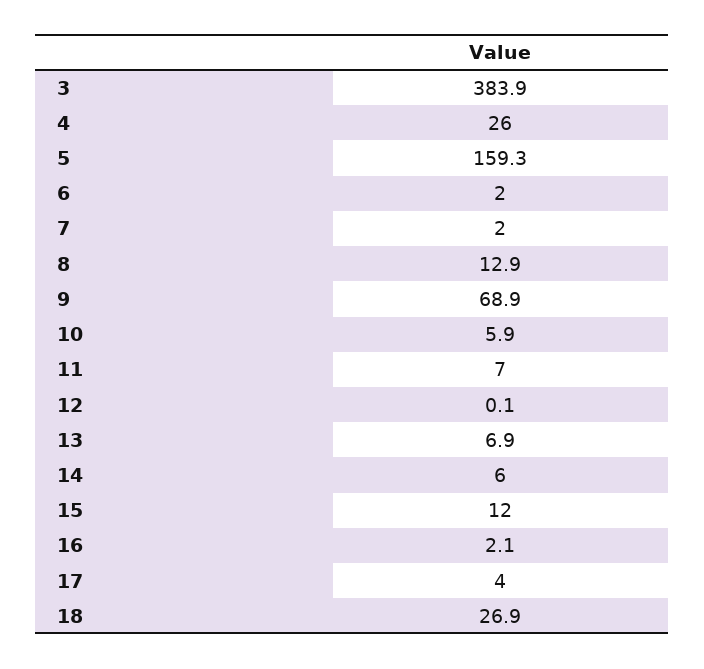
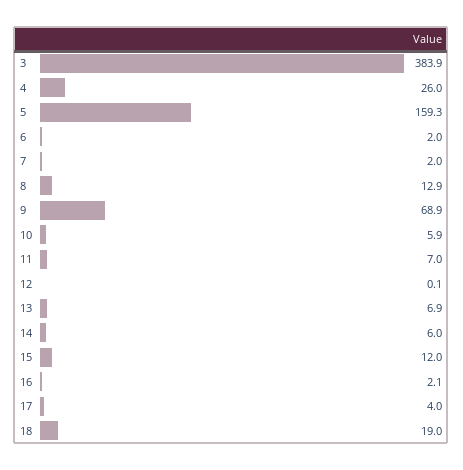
  {
    "3": 383.9,
    "4": 26,
    "5": 159.3,
    "6": 2,
    "7": 2,
    "8": 12.9,
    "9": 68.9,
    "10": 5.9,
    "11": 7,
    "12": 0.1,
    "13": 6.9,
    "14": 6,
    "15": 12,
    "16": 2.1,
    "17": 4,
-   "18": 26.9
+   "18": 19
  }

